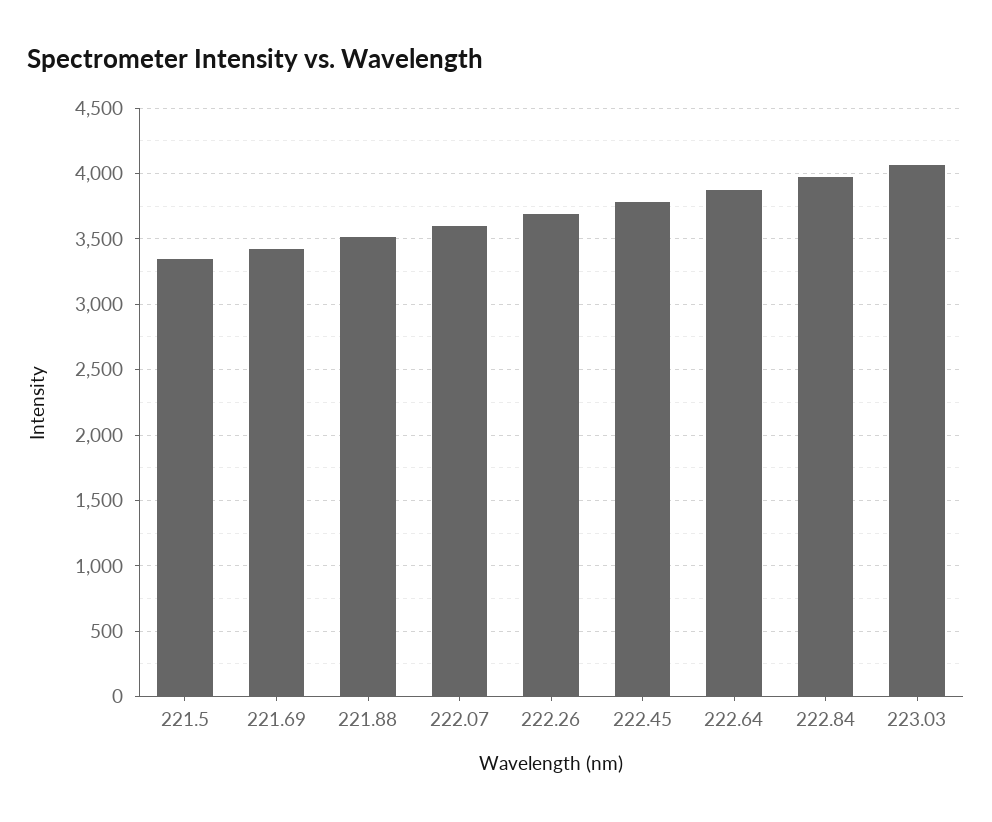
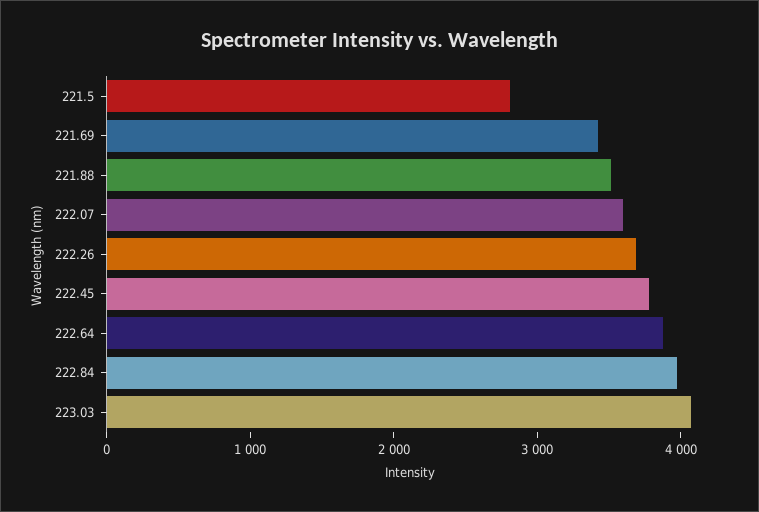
  {
-   "221.5": 3350,
+   "221.5": 2800,
    "221.69": 3400,
    "221.88": 3500,
    "222.07": 3600,
    "222.26": 3700,
    "222.45": 3800,
    "222.64": 3900,
    "222.84": 3950,
    "223.03": 4050
  }

